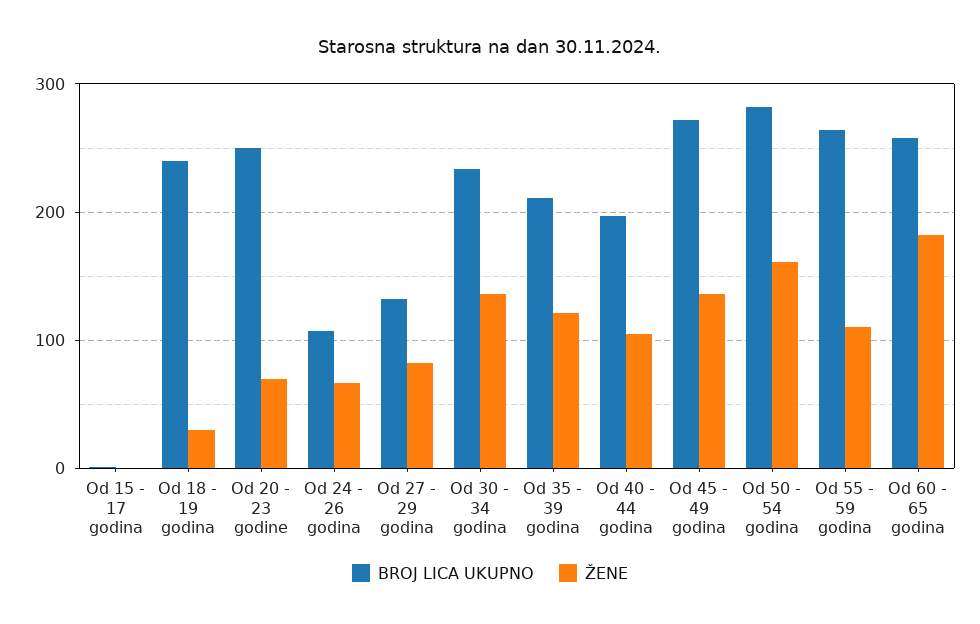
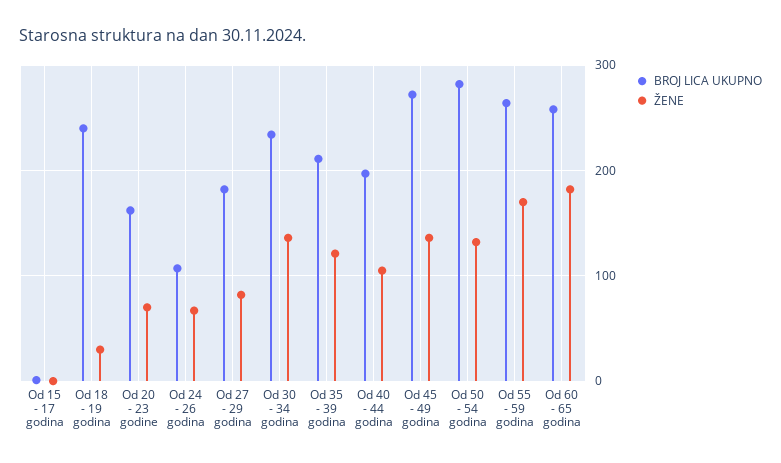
  {
    "BROJ LICA UKUPNO": {
      "Od 15 - 17 godina": 0,
      "Od 18 - 19 godina": 240,
-     "Od 20 - 23 godine": 250,
+     "Od 20 - 23 godine": 160,
      "Od 24 - 26 godina": 110,
-     "Od 27 - 29 godina": 130,
+     "Od 27 - 29 godina": 180,
      "Od 30 - 34 godina": 230,
      "Od 35 - 39 godina": 210,
      "Od 40 - 44 godina": 200,
      "Od 45 - 49 godina": 270,
      "Od 50 - 54 godina": 280,
      "Od 55 - 59 godina": 260,
      "Od 60 - 65 godina": 260
    },
    "ŽENE": {
      "Od 15 - 17 godina": 0,
      "Od 18 - 19 godina": 30,
      "Od 20 - 23 godine": 70,
      "Od 24 - 26 godina": 70,
      "Od 27 - 29 godina": 80,
      "Od 30 - 34 godina": 140,
      "Od 35 - 39 godina": 120,
      "Od 40 - 44 godina": 110,
      "Od 45 - 49 godina": 140,
-     "Od 50 - 54 godina": 160,
+     "Od 50 - 54 godina": 130,
-     "Od 55 - 59 godina": 110,
+     "Od 55 - 59 godina": 170,
      "Od 60 - 65 godina": 180
    }
  }

